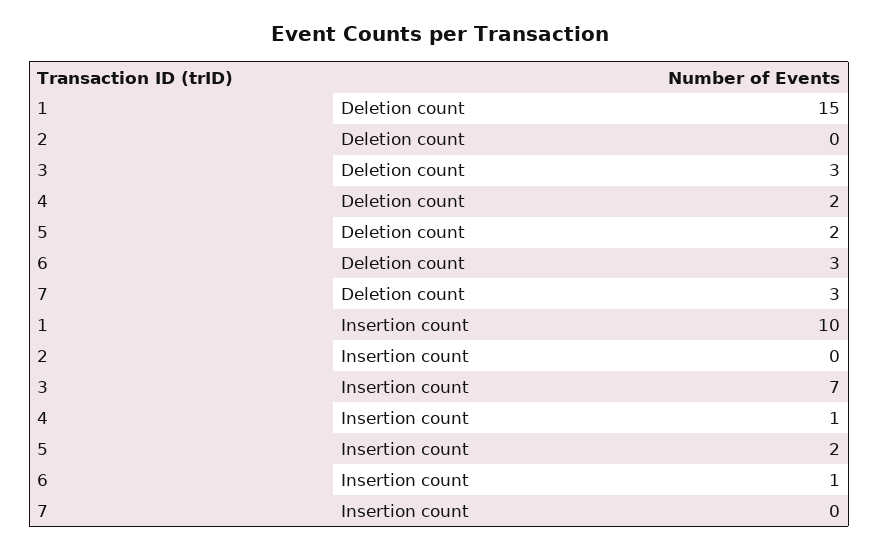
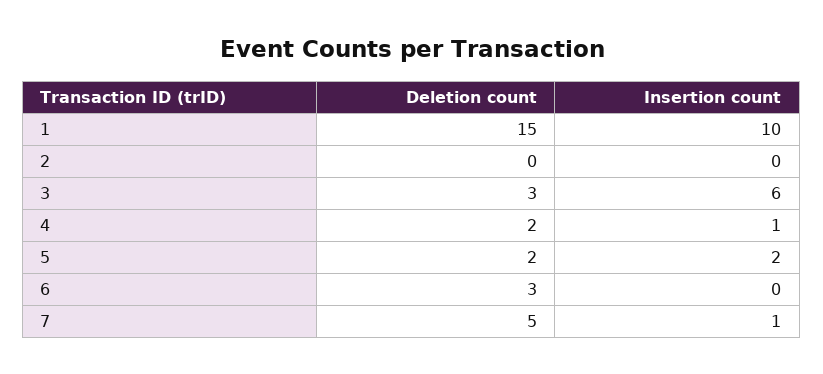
  {
    "1": {
      "Deletion count": 15,
      "Insertion count": 10
    },
    "2": {
      "Deletion count": 0,
      "Insertion count": 0
    },
    "3": {
      "Deletion count": 3,
-     "Insertion count": 7
+     "Insertion count": 6
    },
    "4": {
      "Deletion count": 2,
      "Insertion count": 1
    },
    "5": {
      "Deletion count": 2,
      "Insertion count": 2
    },
    "6": {
      "Deletion count": 3,
-     "Insertion count": 1
+     "Insertion count": 0
    },
    "7": {
-     "Deletion count": 3,
+     "Deletion count": 5,
-     "Insertion count": 0
+     "Insertion count": 1
    }
  }

